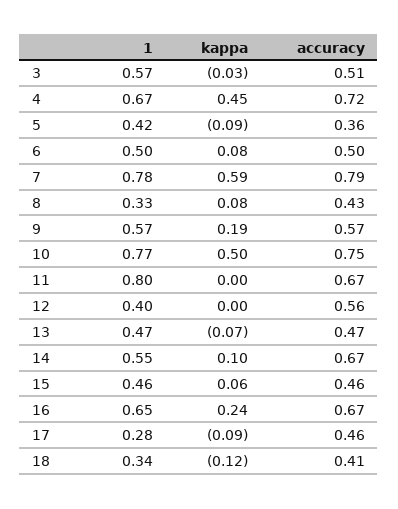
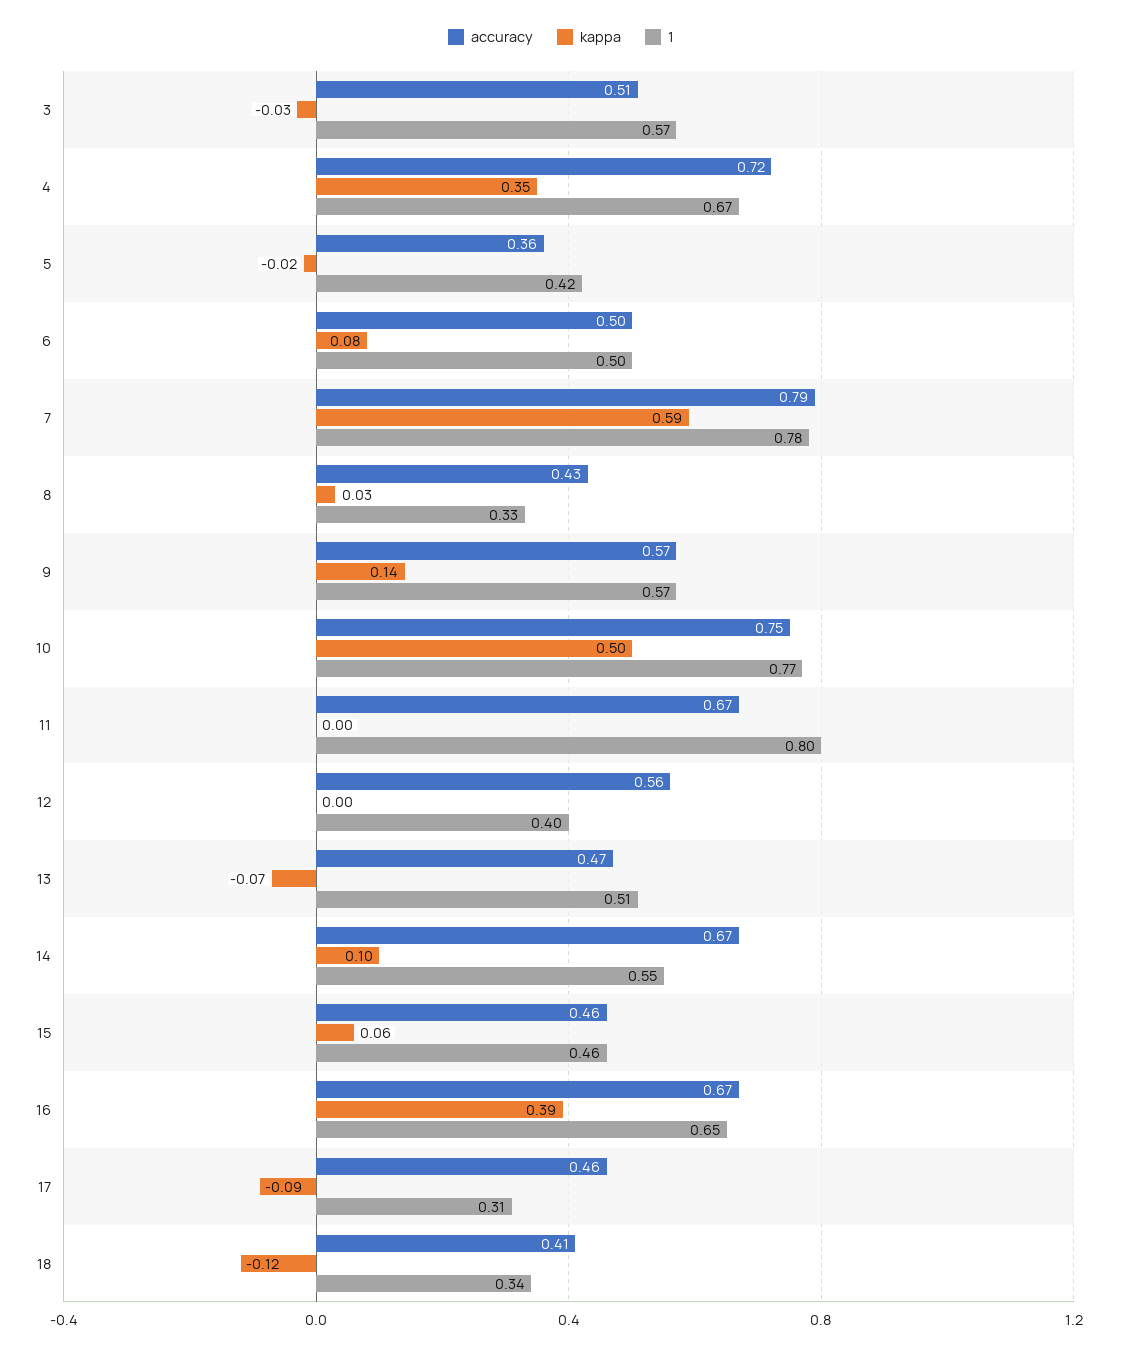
  {
    "1": {
      "3": 0.57,
      "4": 0.67,
      "5": 0.42,
      "6": 0.5,
      "7": 0.78,
      "8": 0.33,
      "9": 0.57,
      "10": 0.77,
      "11": 0.8,
      "12": 0.4,
-     "13": 0.47,
+     "13": 0.51,
      "14": 0.55,
      "15": 0.46,
      "16": 0.65,
-     "17": 0.28,
+     "17": 0.31,
      "18": 0.34
    },
    "kappa": {
      "3": -0.03,
-     "4": 0.45,
+     "4": 0.35,
-     "5": -0.09,
+     "5": -0.02,
      "6": 0.08,
      "7": 0.59,
-     "8": 0.08,
+     "8": 0.03,
-     "9": 0.19,
+     "9": 0.14,
      "10": 0.5,
      "11": 0,
      "12": 0,
      "13": -0.07,
      "14": 0.1,
      "15": 0.06,
-     "16": 0.24,
+     "16": 0.39,
      "17": -0.09,
      "18": -0.12
    },
    "accuracy": {
      "3": 0.51,
      "4": 0.72,
      "5": 0.36,
      "6": 0.5,
      "7": 0.79,
      "8": 0.43,
      "9": 0.57,
      "10": 0.75,
      "11": 0.67,
      "12": 0.56,
      "13": 0.47,
      "14": 0.67,
      "15": 0.46,
      "16": 0.67,
      "17": 0.46,
      "18": 0.41
    }
  }

